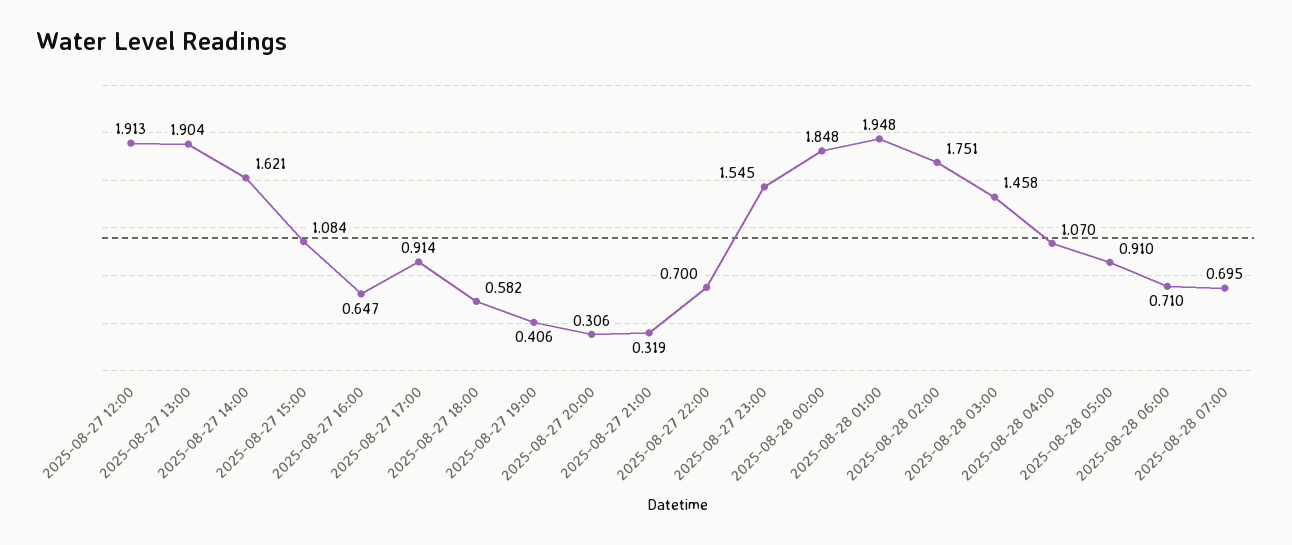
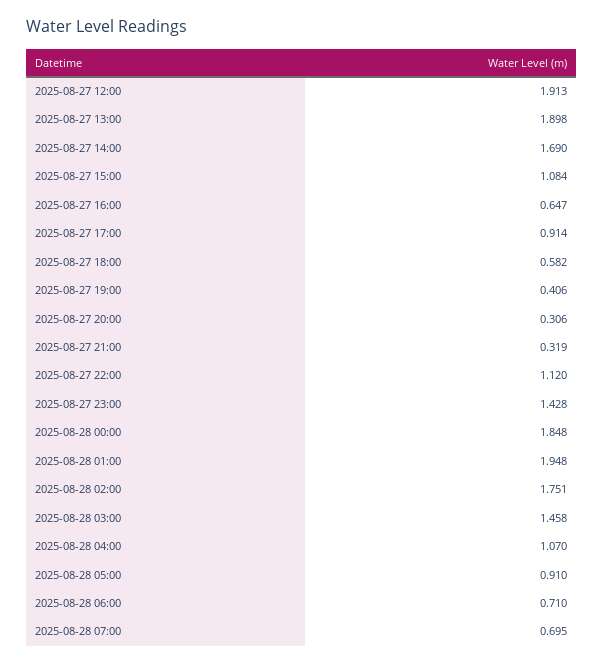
  {
    "2025-08-27 12:00": 1.913,
-   "2025-08-27 13:00": 1.904,
+   "2025-08-27 13:00": 1.898,
-   "2025-08-27 14:00": 1.621,
+   "2025-08-27 14:00": 1.69,
    "2025-08-27 15:00": 1.084,
    "2025-08-27 16:00": 0.647,
    "2025-08-27 17:00": 0.914,
    "2025-08-27 18:00": 0.582,
    "2025-08-27 19:00": 0.406,
    "2025-08-27 20:00": 0.306,
    "2025-08-27 21:00": 0.319,
-   "2025-08-27 22:00": 0.7,
+   "2025-08-27 22:00": 1.12,
-   "2025-08-27 23:00": 1.545,
+   "2025-08-27 23:00": 1.428,
    "2025-08-28 00:00": 1.848,
    "2025-08-28 01:00": 1.948,
    "2025-08-28 02:00": 1.751,
    "2025-08-28 03:00": 1.458,
    "2025-08-28 04:00": 1.07,
    "2025-08-28 05:00": 0.91,
    "2025-08-28 06:00": 0.71,
    "2025-08-28 07:00": 0.695
  }

